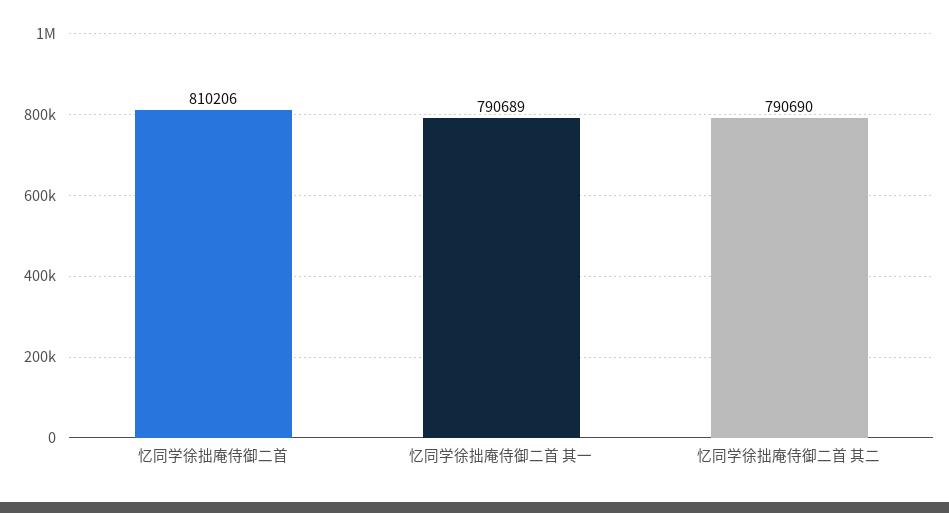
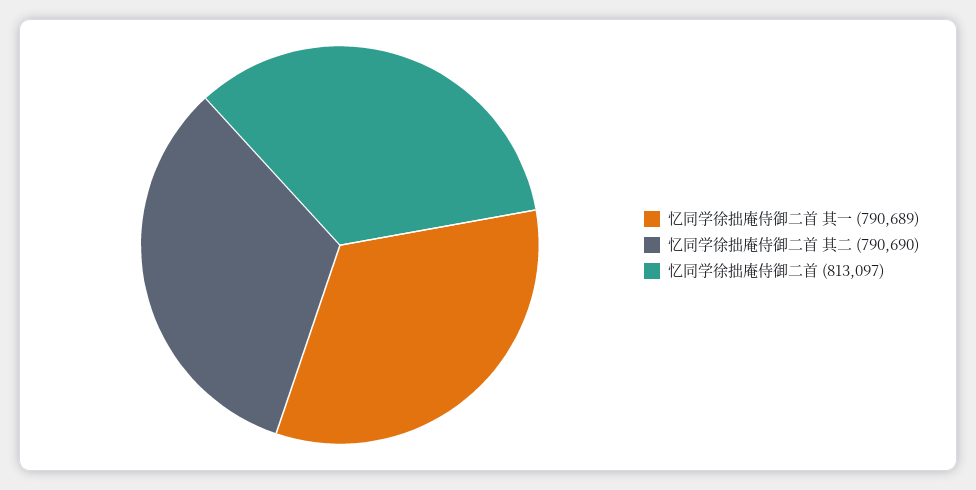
  {
-   "忆同学徐拙庵侍御二首": 810206,
+   "忆同学徐拙庵侍御二首": 813097,
    "忆同学徐拙庵侍御二首 其一": 790689,
    "忆同学徐拙庵侍御二首 其二": 790690
  }

